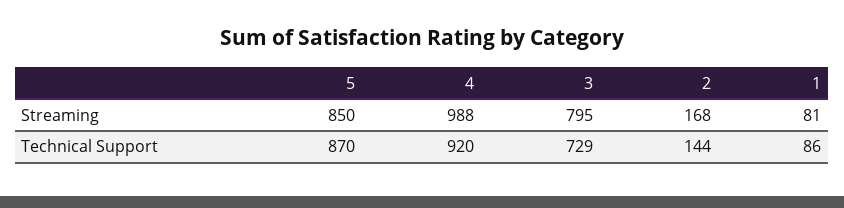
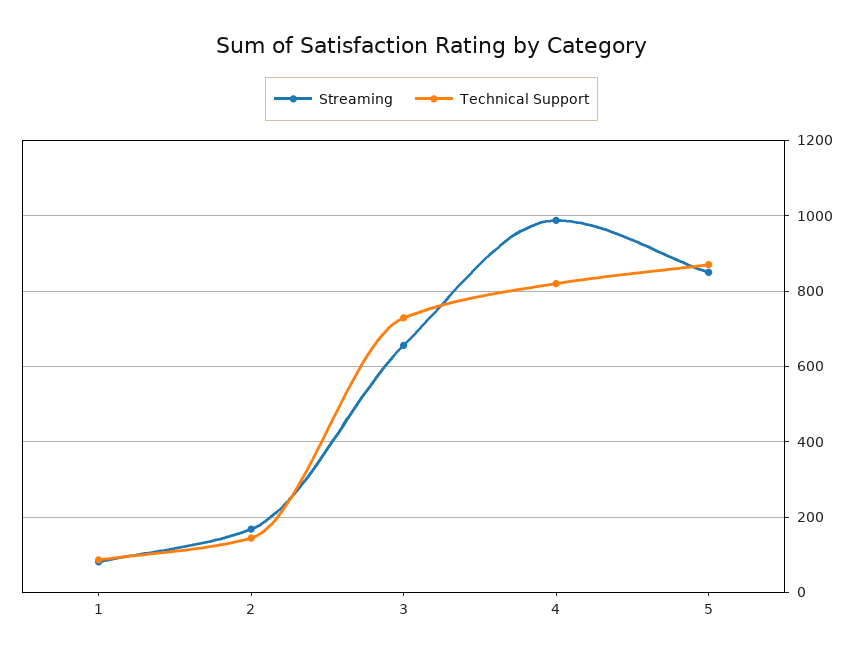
  {
    "Streaming": {
      "5": 850,
      "4": 988,
-     "3": 795,
+     "3": 660,
      "2": 168,
      "1": 81
    },
    "Technical Support": {
      "5": 870,
-     "4": 920,
+     "4": 820,
      "3": 729,
      "2": 144,
      "1": 86
    }
  }

